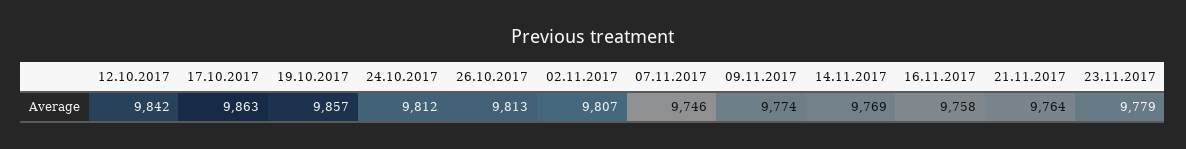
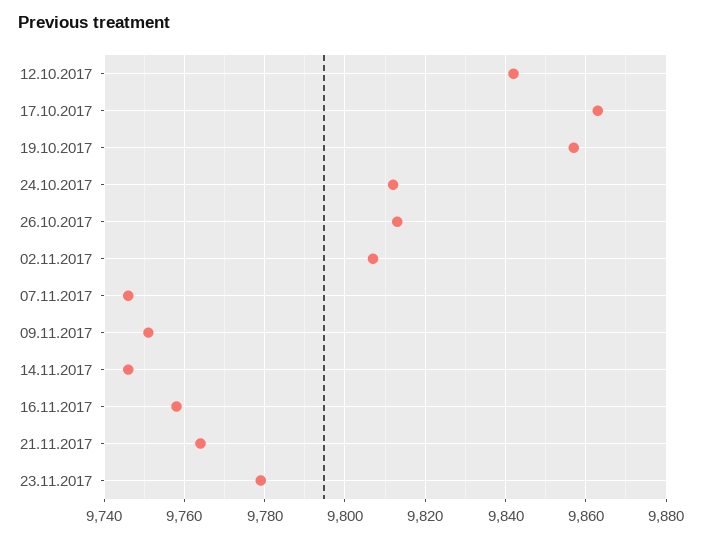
  {
    "12.10.2017": 9842,
    "17.10.2017": 9863,
    "19.10.2017": 9857,
    "24.10.2017": 9812,
    "26.10.2017": 9813,
    "02.11.2017": 9807,
    "07.11.2017": 9746,
-   "09.11.2017": 9774,
+   "09.11.2017": 9750,
-   "14.11.2017": 9769,
+   "14.11.2017": 9745,
    "16.11.2017": 9758,
    "21.11.2017": 9764,
    "23.11.2017": 9779
  }

